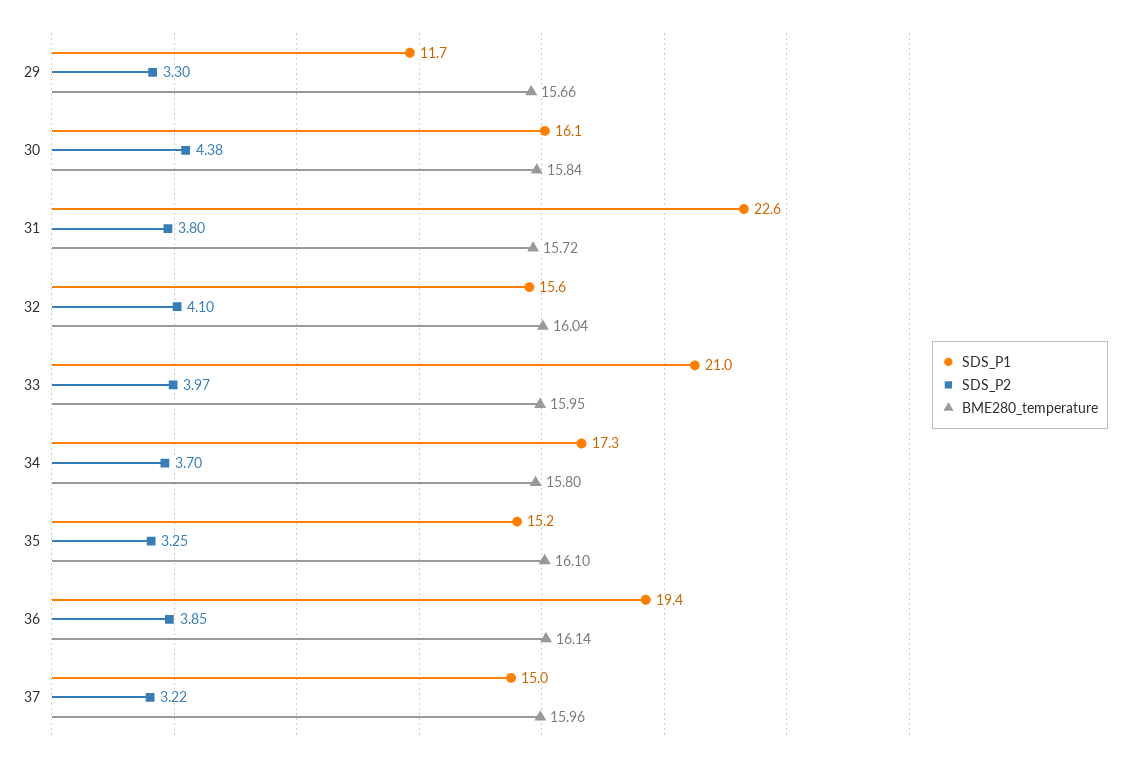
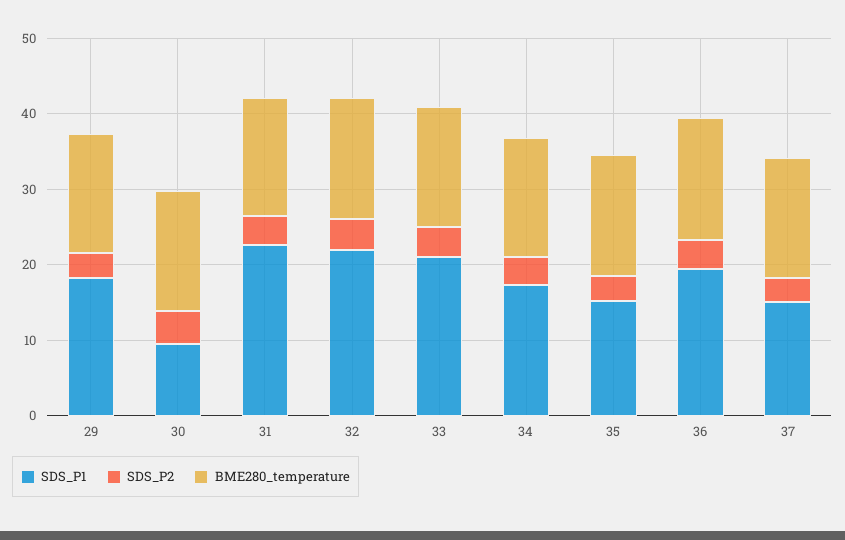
  {
    "SDS_P1": {
-     "29": 11.7,
+     "29": 18,
-     "30": 16.1,
+     "30": 10,
      "31": 22.6,
-     "32": 15.6,
+     "32": 22,
      "33": 21,
      "34": 17.3,
      "35": 15.2,
      "36": 19.4,
      "37": 15
    },
    "SDS_P2": {
      "29": 3.3,
      "30": 4.38,
      "31": 3.8,
      "32": 4.1,
      "33": 3.97,
      "34": 3.7,
      "35": 3.25,
      "36": 3.85,
      "37": 3.22
    },
    "BME280_temperature": {
      "29": 15.66,
      "30": 15.84,
      "31": 15.72,
      "32": 16.04,
      "33": 15.95,
      "34": 15.8,
      "35": 16.1,
      "36": 16.14,
      "37": 15.96
    }
  }

